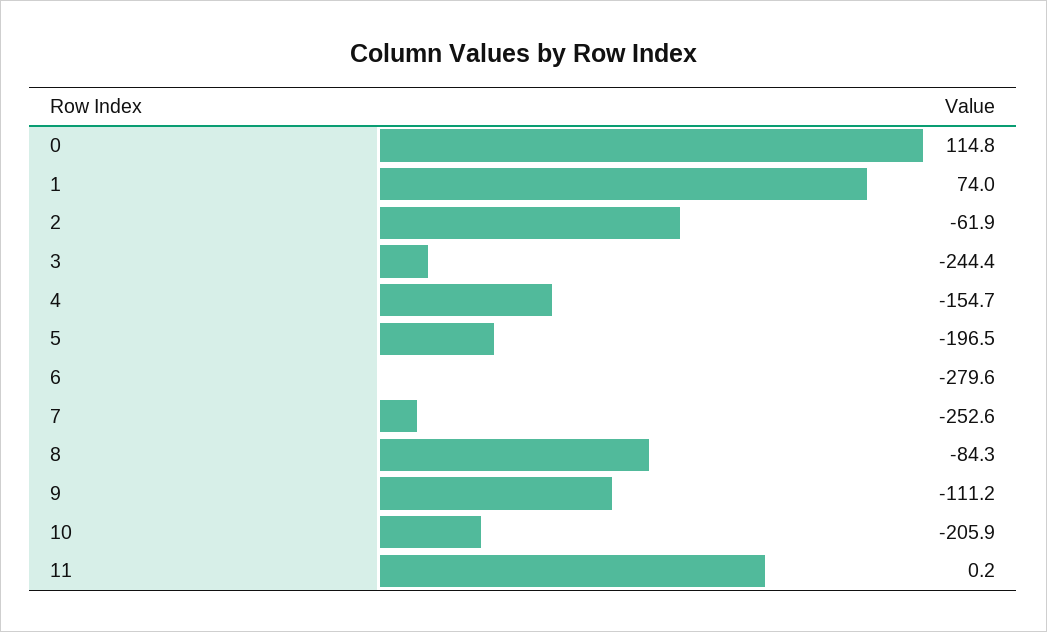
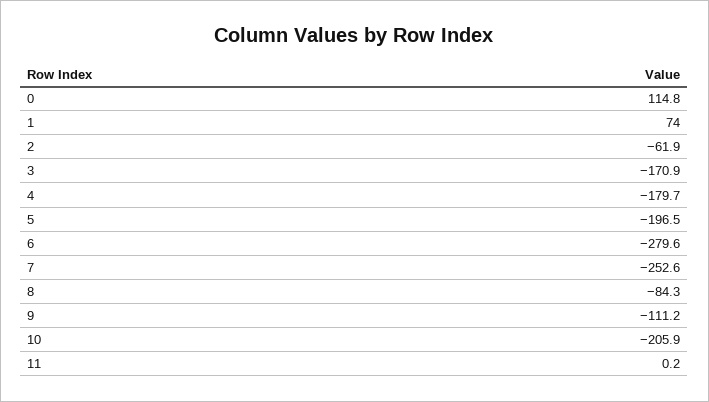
  {
    "0": 114.8,
    "1": 74,
    "2": -61.9,
-   "3": -244.4,
+   "3": -170.9,
-   "4": -154.7,
+   "4": -179.7,
    "5": -196.5,
    "6": -279.6,
    "7": -252.6,
    "8": -84.3,
    "9": -111.2,
    "10": -205.9,
    "11": 0.2
  }

